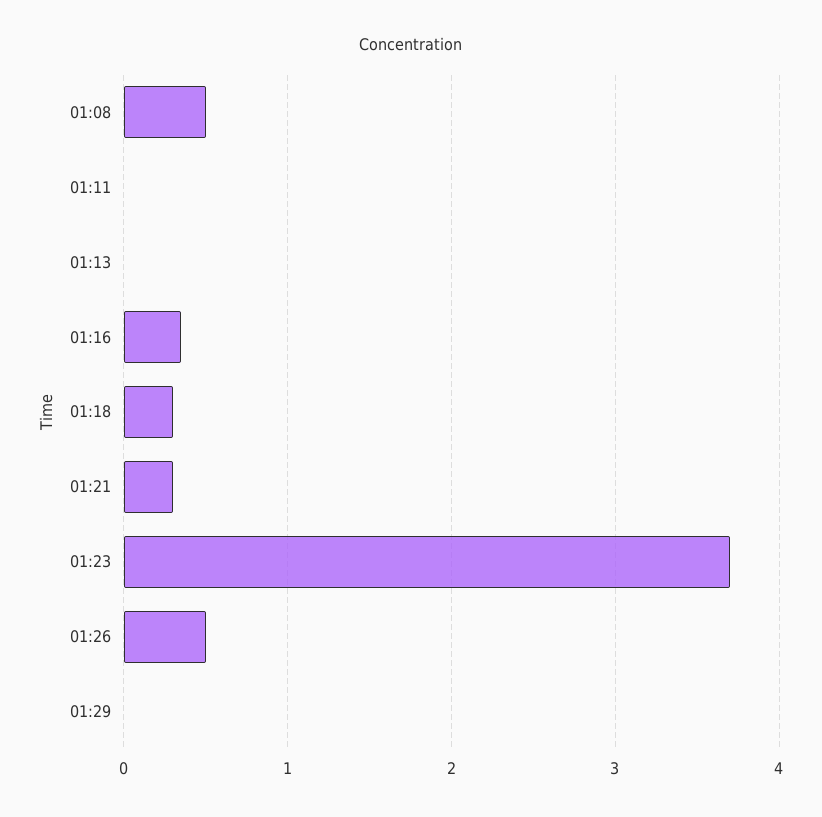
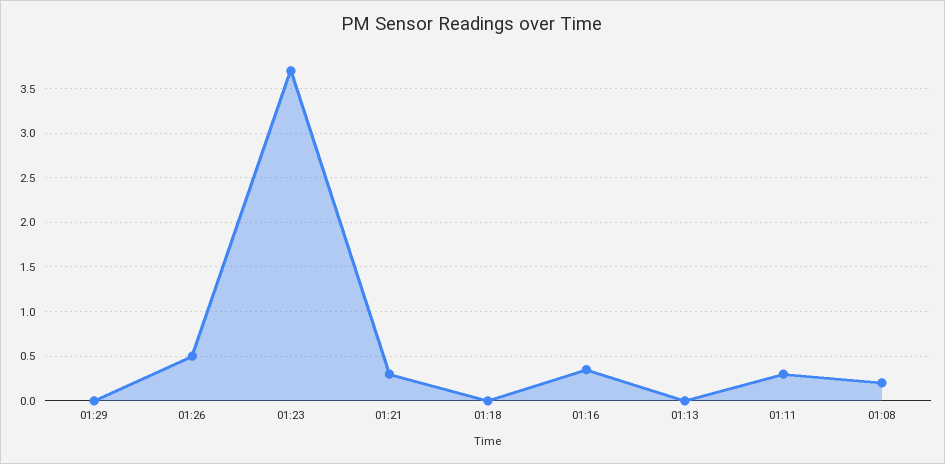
  {
-   "01:08": 0.5,
+   "01:08": 0.2,
-   "01:11": 0,
+   "01:11": 0.3,
    "01:13": 0,
    "01:16": 0.4,
-   "01:18": 0.3,
+   "01:18": 0,
    "01:21": 0.3,
    "01:23": 3.7,
    "01:26": 0.5,
    "01:29": 0
  }

